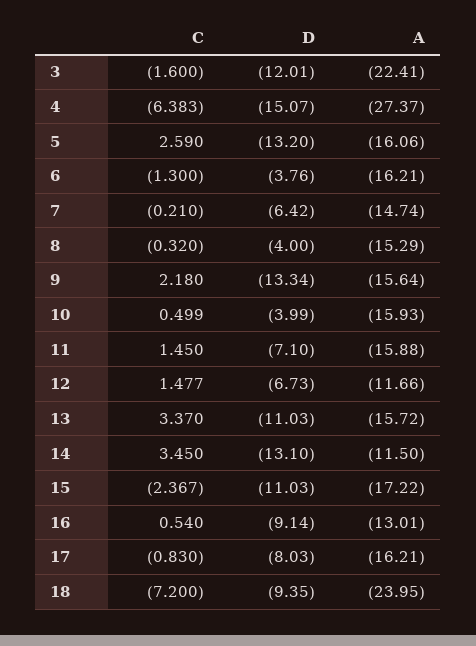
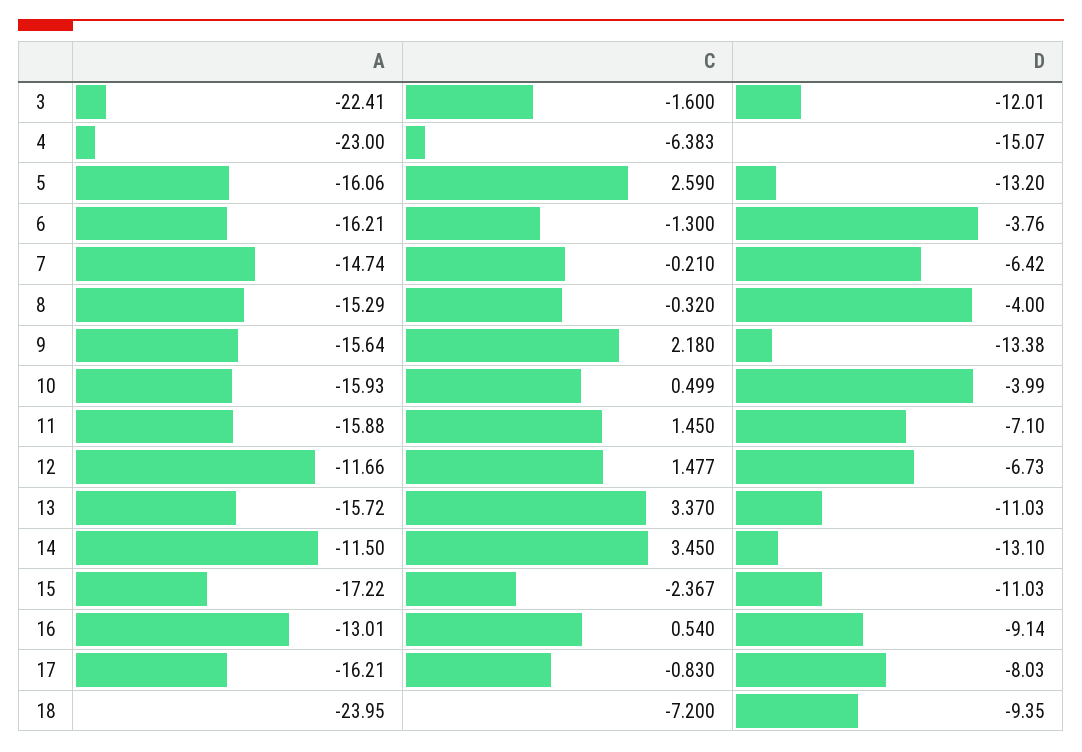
  {
    "C": {
      "3": -1.6,
      "4": -6.383,
      "5": 2.59,
      "6": -1.3,
      "7": -0.21,
      "8": -0.32,
      "9": 2.18,
      "10": 0.499,
      "11": 1.45,
      "12": 1.477,
      "13": 3.37,
      "14": 3.45,
      "15": -2.367,
      "16": 0.54,
      "17": -0.83,
      "18": -7.2
    },
    "D": {
      "3": -12.01,
      "4": -15.07,
      "5": -13.2,
      "6": -3.76,
      "7": -6.42,
      "8": -4,
-     "9": -13.34,
+     "9": -13.38,
      "10": -3.99,
      "11": -7.1,
      "12": -6.73,
      "13": -11.03,
      "14": -13.1,
      "15": -11.03,
      "16": -9.14,
      "17": -8.03,
      "18": -9.35
    },
    "A": {
      "3": -22.41,
-     "4": -27.37,
+     "4": -23,
      "5": -16.06,
      "6": -16.21,
      "7": -14.74,
      "8": -15.29,
      "9": -15.64,
      "10": -15.93,
      "11": -15.88,
      "12": -11.66,
      "13": -15.72,
      "14": -11.5,
      "15": -17.22,
      "16": -13.01,
      "17": -16.21,
      "18": -23.95
    }
  }

